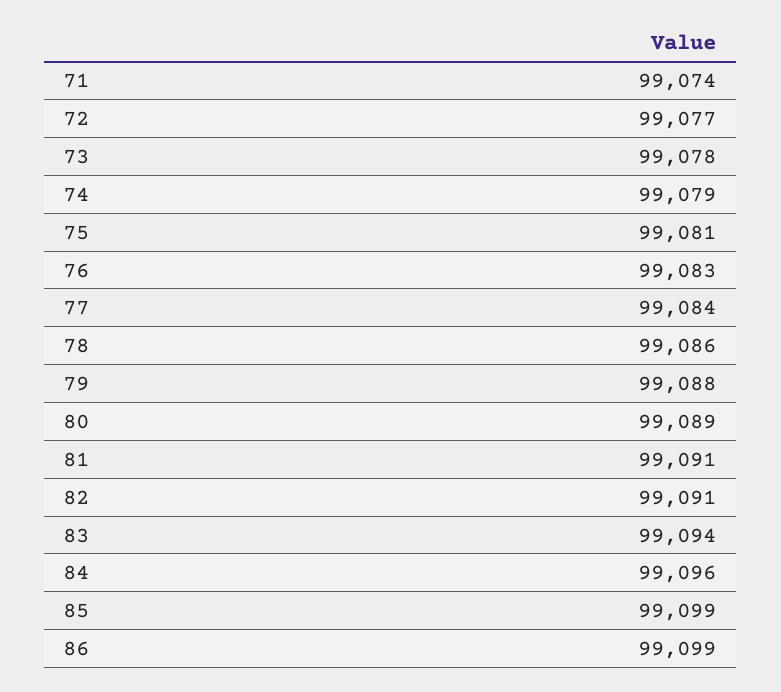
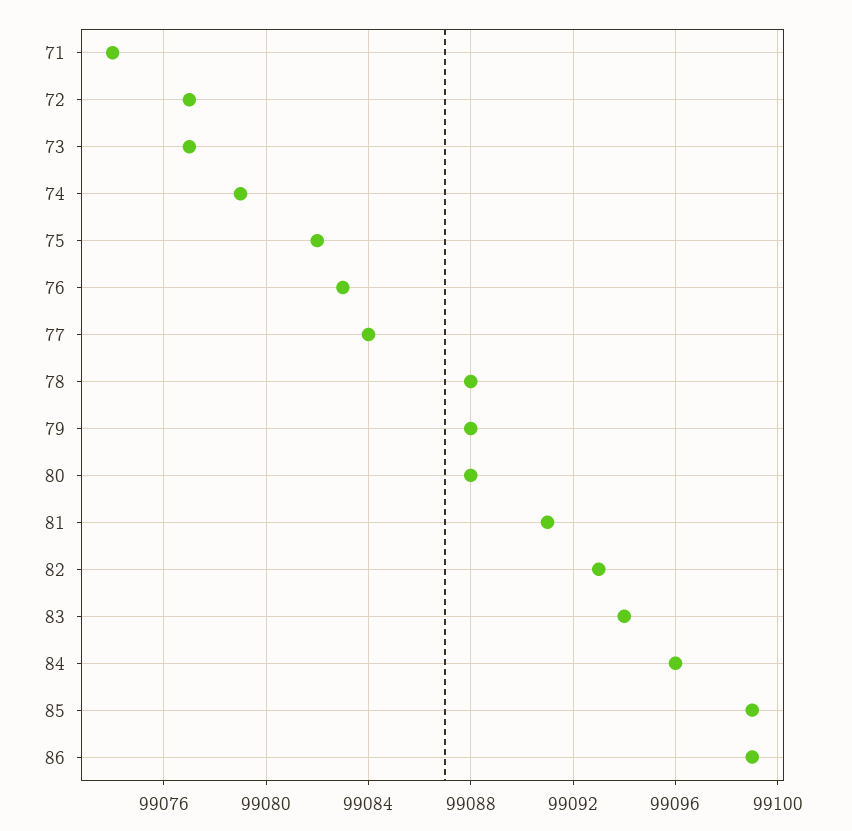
  {
    "71": 99074,
    "72": 99077,
-   "73": 99078,
+   "73": 99077,
    "74": 99079,
-   "75": 99081,
+   "75": 99082,
    "76": 99083,
    "77": 99084,
-   "78": 99086,
+   "78": 99088,
    "79": 99088,
-   "80": 99089,
+   "80": 99088,
    "81": 99091,
-   "82": 99091,
+   "82": 99093,
    "83": 99094,
    "84": 99096,
    "85": 99099,
    "86": 99099
  }

